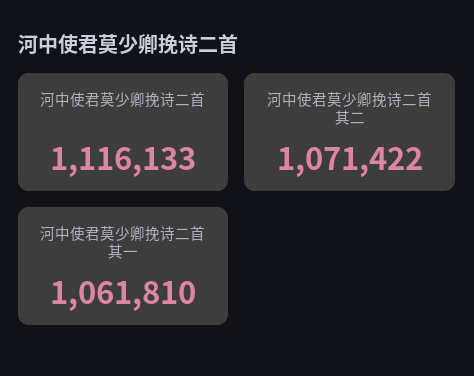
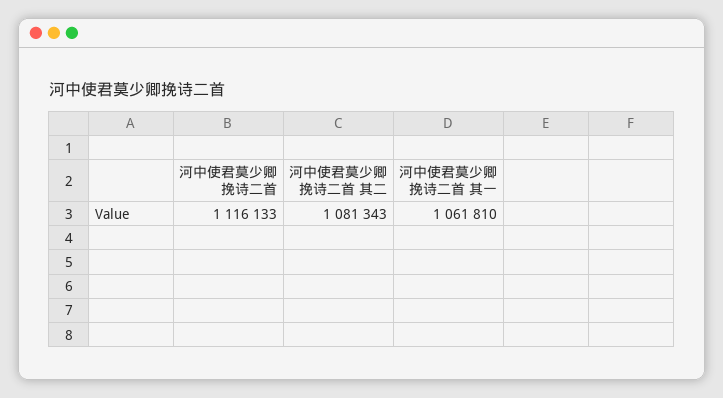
  {
    "河中使君莫少卿挽诗二首": 1116133,
-   "河中使君莫少卿挽诗二首 其二": 1071422,
+   "河中使君莫少卿挽诗二首 其二": 1081343,
    "河中使君莫少卿挽诗二首 其一": 1061810
  }

